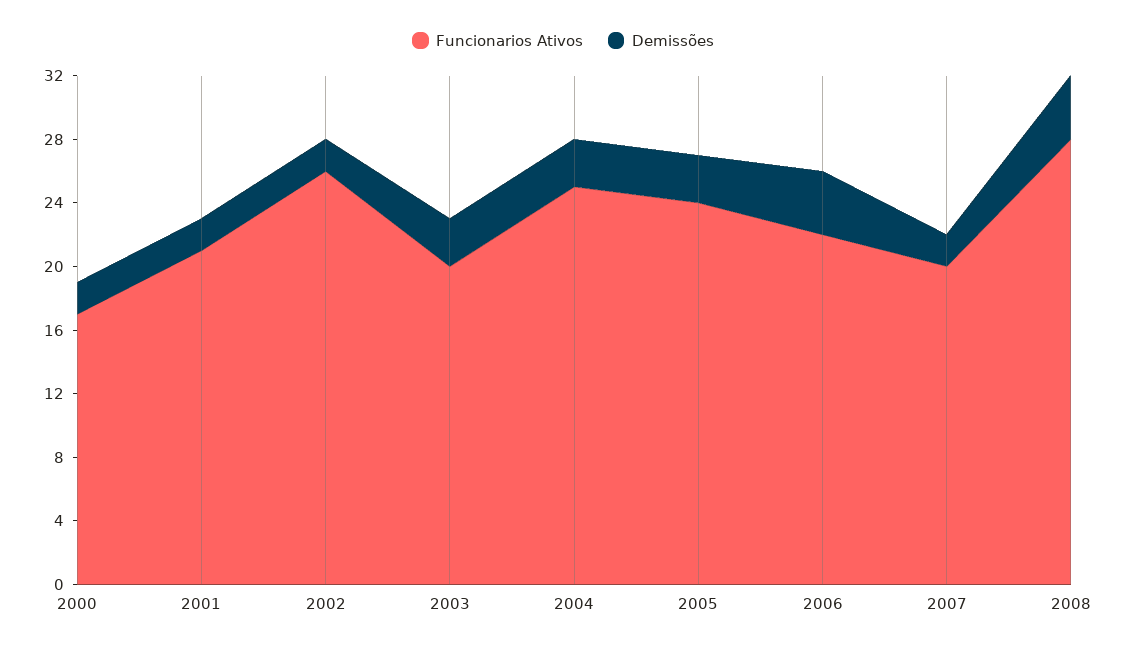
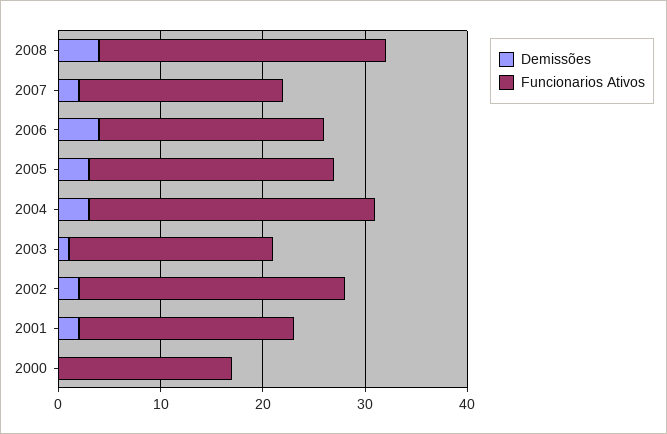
  {
    "Funcionarios Ativos": {
      "2000": 17,
      "2001": 21,
      "2002": 26,
      "2003": 20,
-     "2004": 25,
+     "2004": 28,
      "2005": 24,
      "2006": 22,
      "2007": 20,
      "2008": 28
    },
    "Demissões": {
-     "2000": 2,
+     "2000": 0,
      "2001": 2,
      "2002": 2,
-     "2003": 3,
+     "2003": 1,
      "2004": 3,
      "2005": 3,
      "2006": 4,
      "2007": 2,
      "2008": 4
    }
  }

